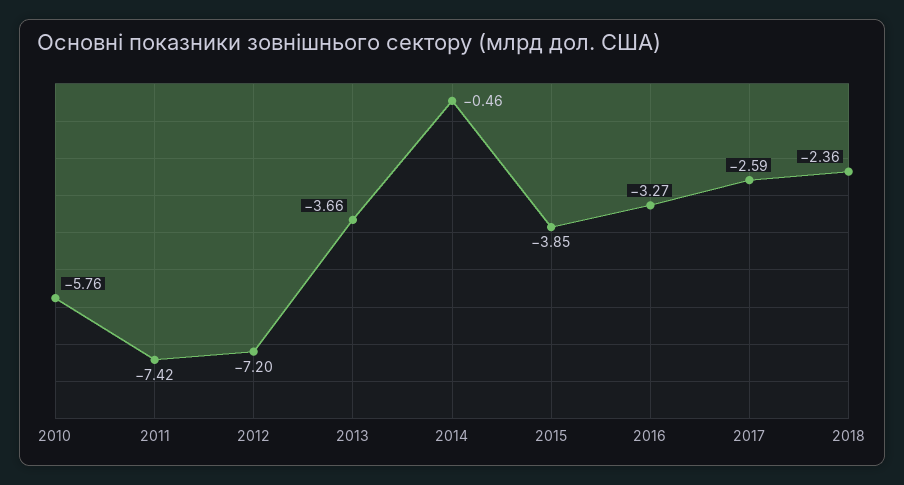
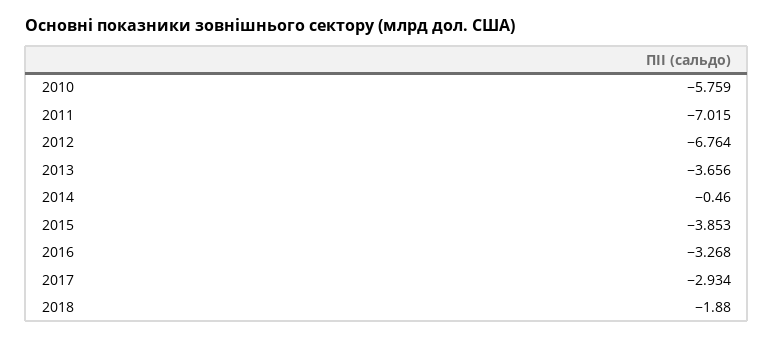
  {
    "2010": -5.759,
-   "2011": -7.42,
+   "2011": -7.015,
-   "2012": -7.2,
+   "2012": -6.764,
    "2013": -3.656,
    "2014": -0.46,
    "2015": -3.853,
    "2016": -3.268,
-   "2017": -2.59,
+   "2017": -2.934,
-   "2018": -2.36
+   "2018": -1.88
  }

